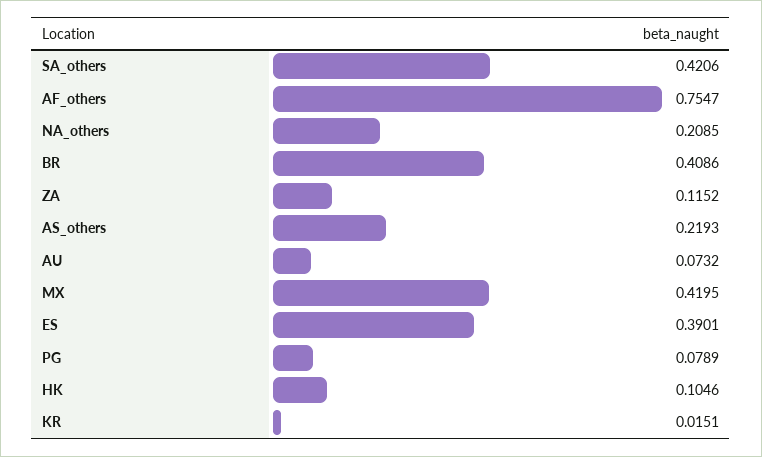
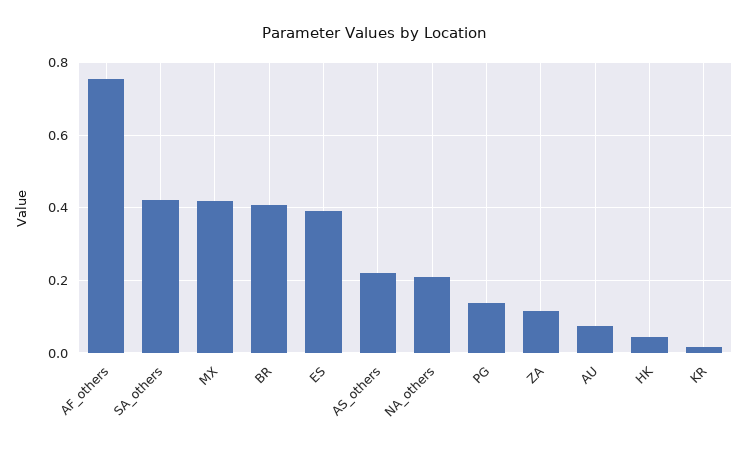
  {
    "SA_others": 0.4206,
    "AF_others": 0.7547,
    "NA_others": 0.2085,
    "BR": 0.4086,
    "ZA": 0.1152,
    "AS_others": 0.2193,
    "AU": 0.0732,
    "MX": 0.4195,
    "ES": 0.3901,
-   "PG": 0.0789,
+   "PG": 0.14,
-   "HK": 0.1046,
+   "HK": 0.04,
    "KR": 0.0151
  }

